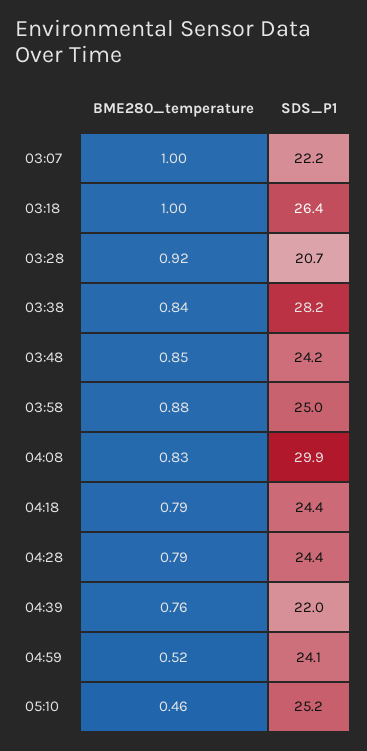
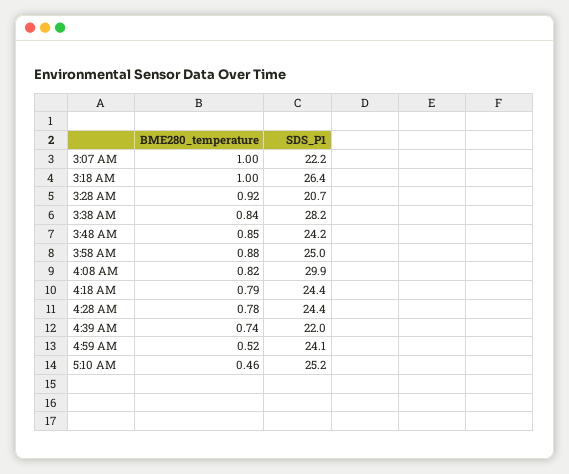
  {
    "BME280_temperature": {
      "03:07": 1,
      "03:18": 1,
      "03:28": 0.92,
      "03:38": 0.84,
      "03:48": 0.85,
      "03:58": 0.88,
-     "04:08": 0.83,
+     "04:08": 0.82,
      "04:18": 0.79,
-     "04:28": 0.79,
+     "04:28": 0.78,
-     "04:39": 0.76,
+     "04:39": 0.74,
      "04:59": 0.52,
      "05:10": 0.46
    },
    "SDS_P1": {
      "03:07": 22.2,
      "03:18": 26.4,
      "03:28": 20.7,
      "03:38": 28.2,
      "03:48": 24.2,
      "03:58": 25,
      "04:08": 29.9,
      "04:18": 24.4,
      "04:28": 24.4,
      "04:39": 22,
      "04:59": 24.1,
      "05:10": 25.2
    }
  }

